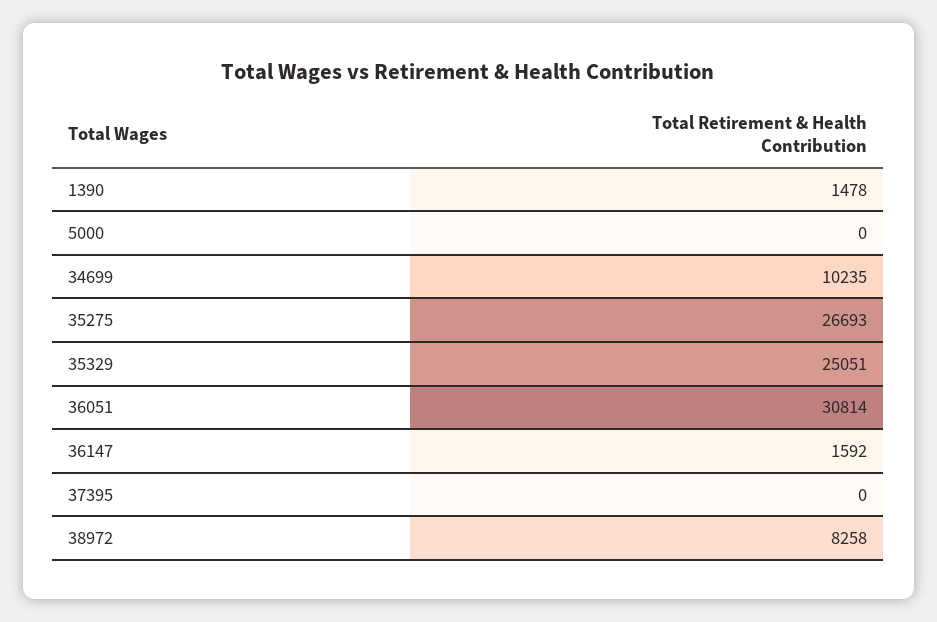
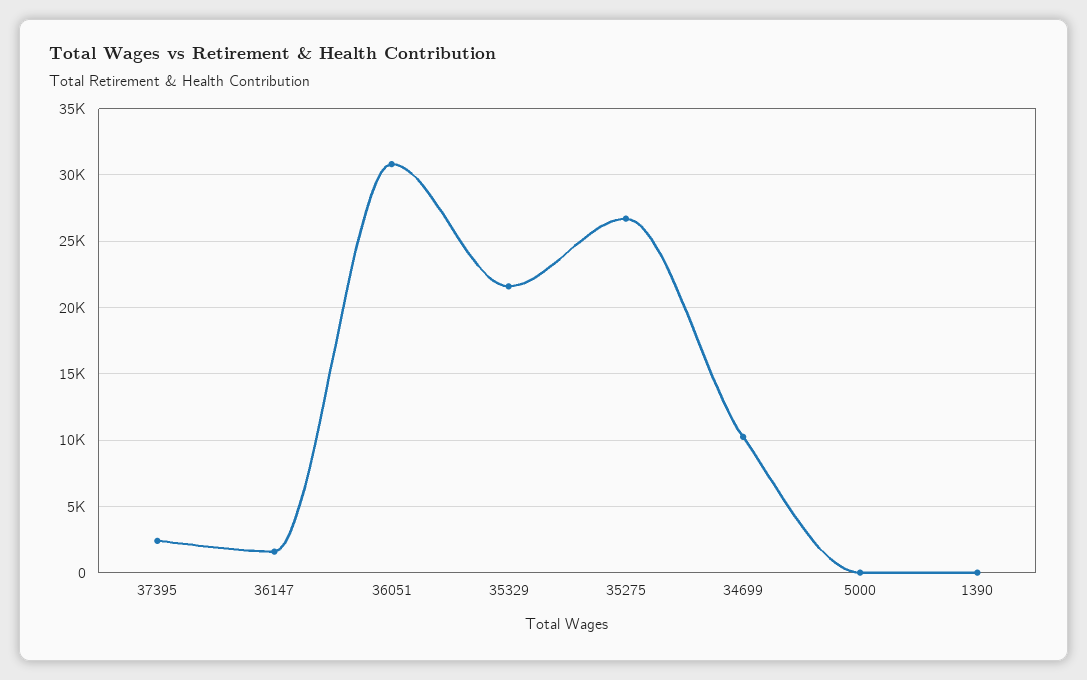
  {
-   "1390": 1478,
+   "1390": 0,
    "5000": 0,
    "34699": 10235,
    "35275": 26693,
-   "35329": 25051,
+   "35329": 21500,
    "36051": 30814,
    "36147": 1592,
-   "37395": 0,
+   "37395": 2500
-   "38972": 8258
  }

